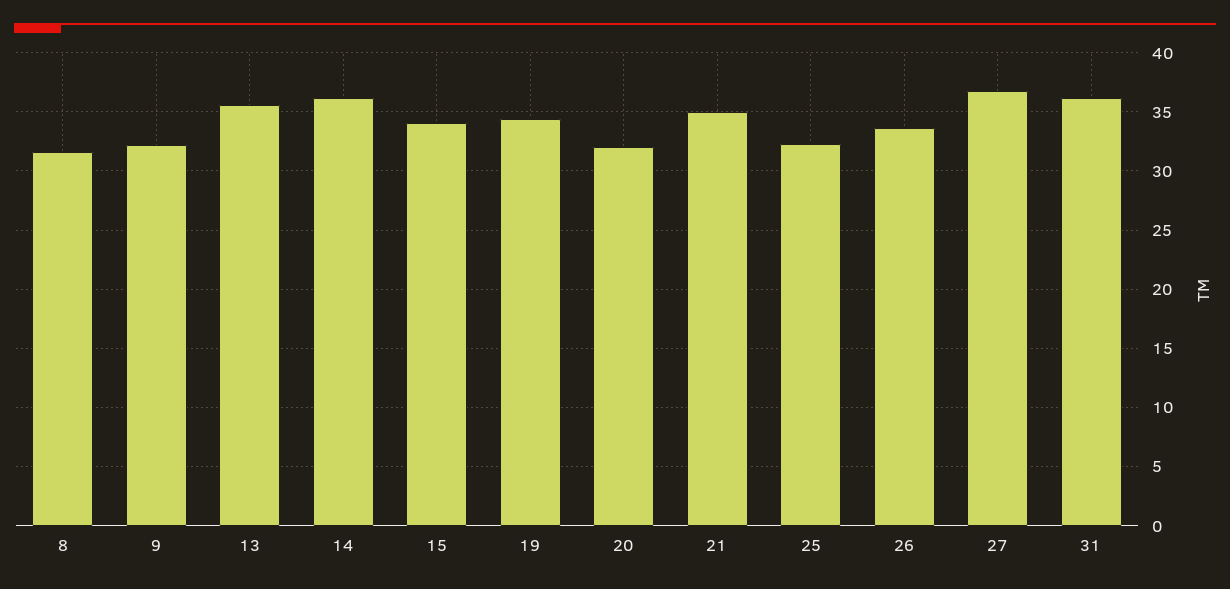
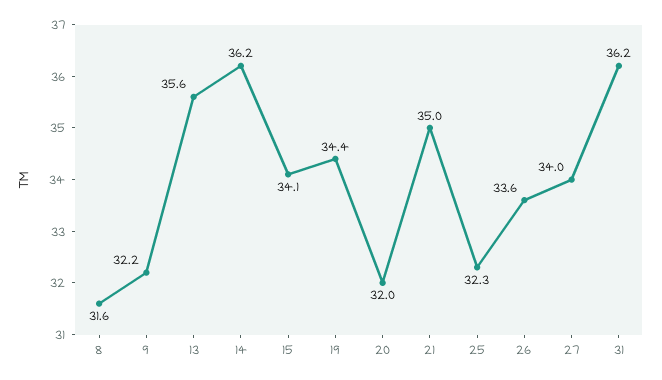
  {
    "8": 31.6,
    "9": 32.2,
    "13": 35.6,
    "14": 36.2,
    "15": 34.1,
    "19": 34.4,
    "20": 32,
    "21": 35,
    "25": 32.3,
    "26": 33.6,
-   "27": 37,
+   "27": 34,
    "31": 36.2
  }

